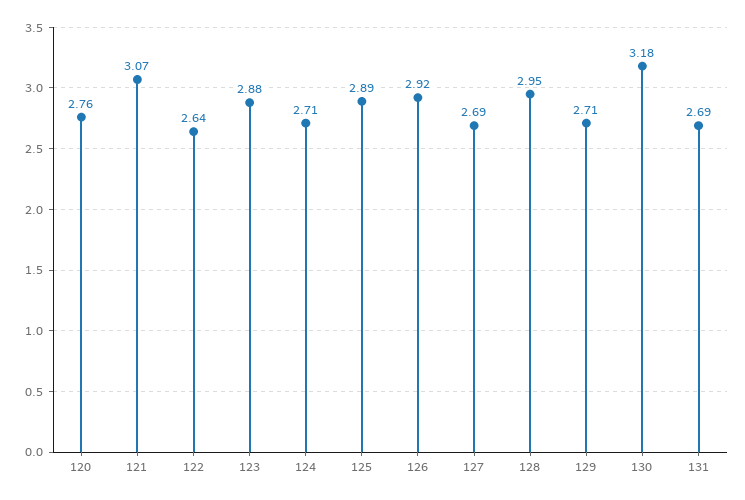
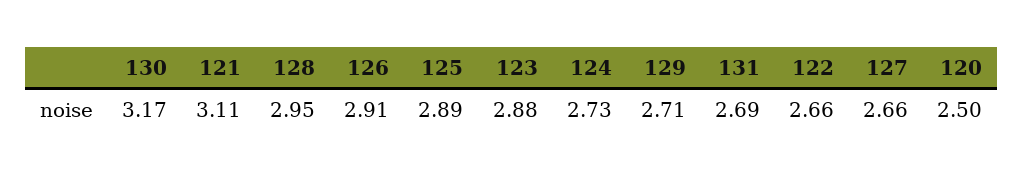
  {
-   "120": 2.76,
+   "120": 2.5,
-   "121": 3.07,
+   "121": 3.11,
-   "122": 2.64,
+   "122": 2.66,
    "123": 2.88,
-   "124": 2.71,
+   "124": 2.73,
    "125": 2.89,
-   "126": 2.92,
+   "126": 2.91,
-   "127": 2.69,
+   "127": 2.66,
    "128": 2.95,
    "129": 2.71,
-   "130": 3.18,
+   "130": 3.17,
    "131": 2.69
  }

